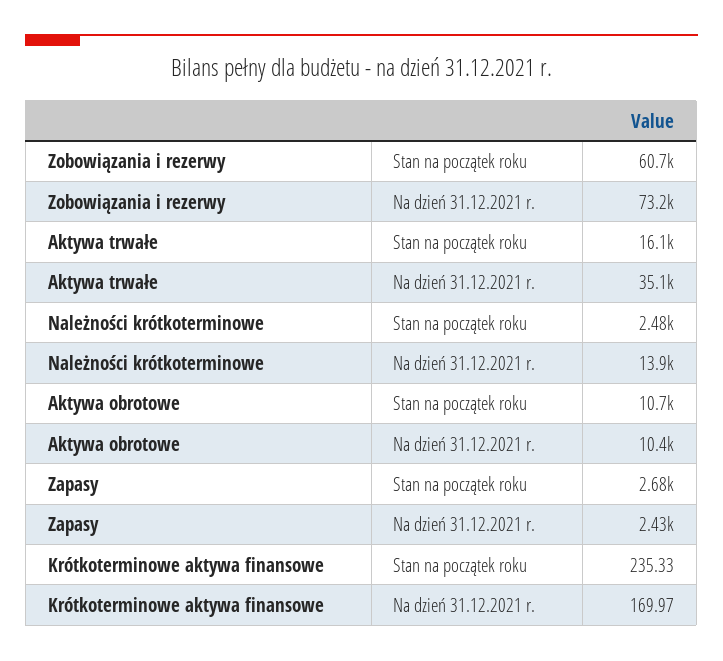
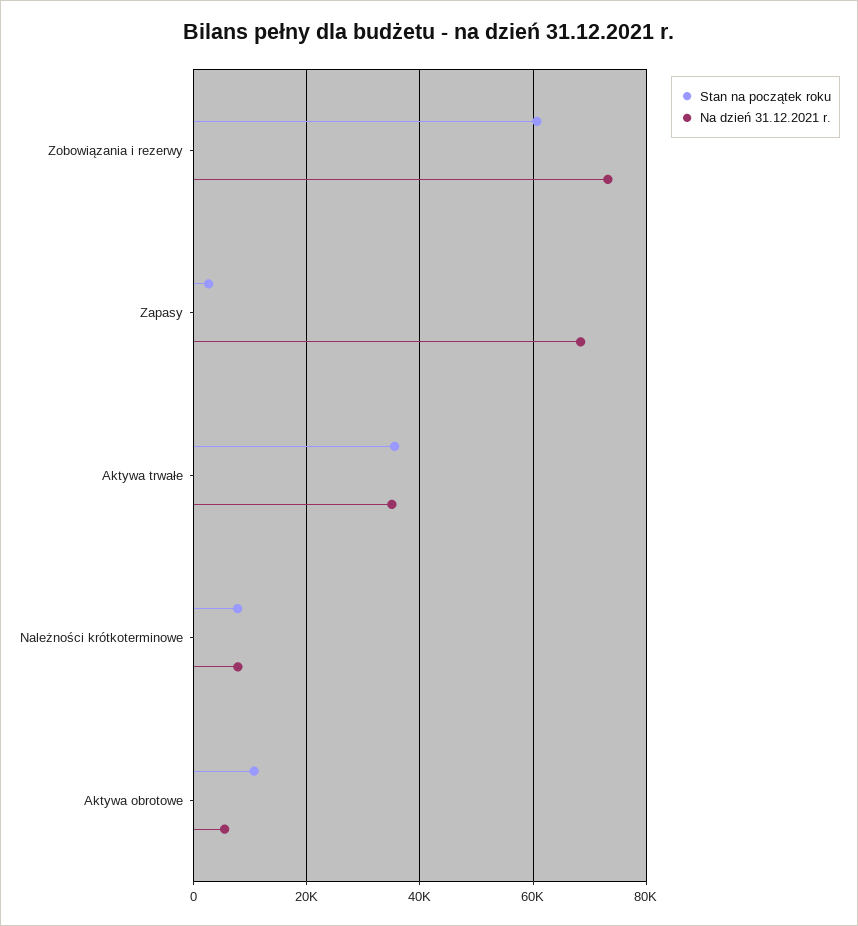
  {
    "Stan na początek roku": {
      "Zobowiązania i rezerwy": 60700,
-     "Aktywa trwałe": 16100,
+     "Aktywa trwałe": 36000,
-     "Należności krótkoterminowe": 2480,
+     "Należności krótkoterminowe": 8000,
      "Aktywa obrotowe": 10700,
-     "Zapasy": 2680,
+     "Zapasy": 2680
-     "Krótkoterminowe aktywa finansowe": 235.33
    },
    "Na dzień 31.12.2021 r.": {
      "Zobowiązania i rezerwy": 73200,
      "Aktywa trwałe": 35100,
-     "Należności krótkoterminowe": 13900,
+     "Należności krótkoterminowe": 8000,
-     "Aktywa obrotowe": 10400,
+     "Aktywa obrotowe": 6000,
-     "Zapasy": 2430,
+     "Zapasy": 68000
-     "Krótkoterminowe aktywa finansowe": 169.97
    }
  }

